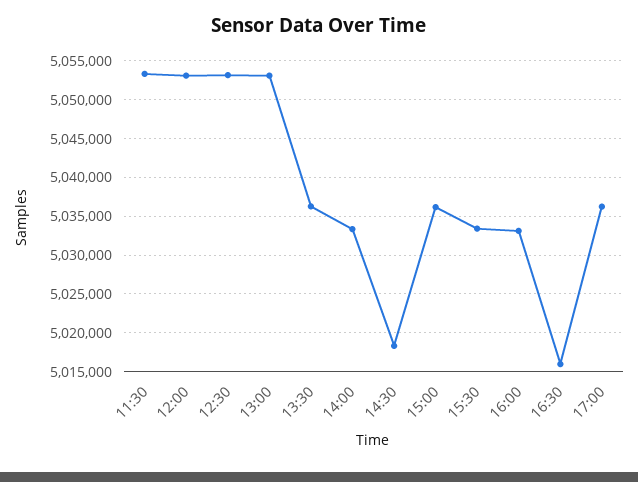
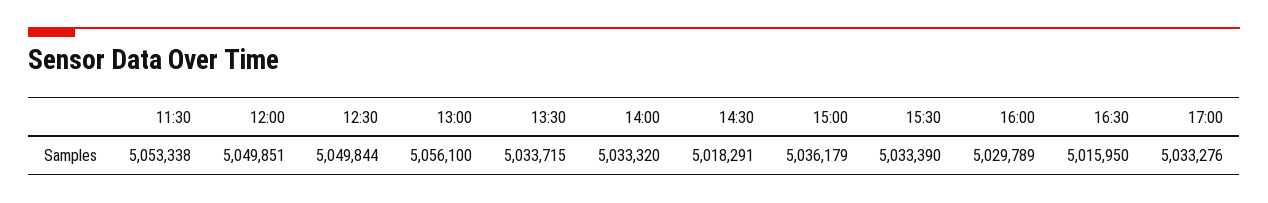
  {
    "11:30": 5053338,
-   "12:00": 5053000,
+   "12:00": 5049851,
-   "12:30": 5053000,
+   "12:30": 5049844,
-   "13:00": 5053000,
+   "13:00": 5056100,
-   "13:30": 5036000,
+   "13:30": 5033715,
    "14:00": 5033320,
    "14:30": 5018291,
    "15:00": 5036179,
    "15:30": 5033390,
-   "16:00": 5033000,
+   "16:00": 5029789,
    "16:30": 5015950,
-   "17:00": 5036000
+   "17:00": 5033276
  }

